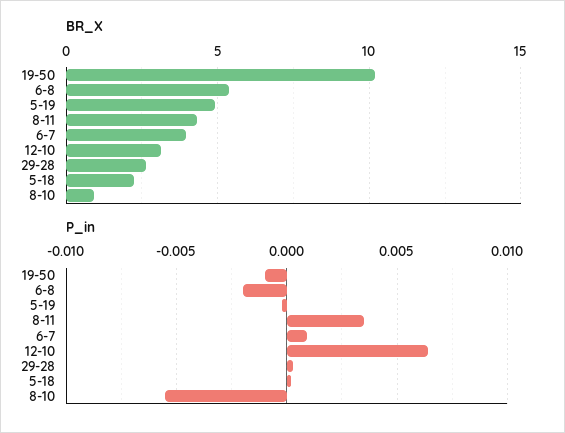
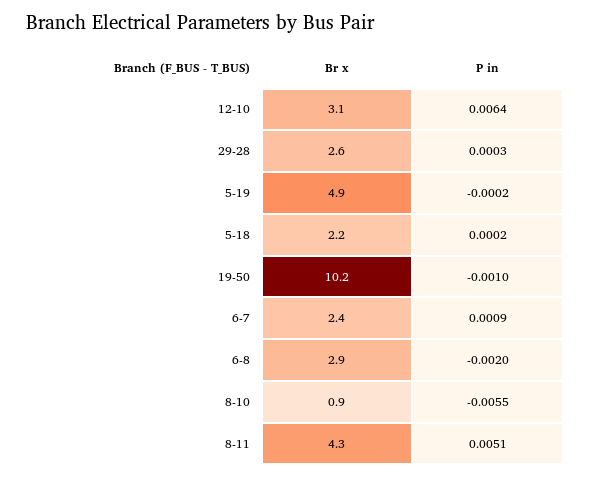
  {
    "BR_X": {
      "19-50": 10.2,
-     "6-8": 5.5,
+     "6-8": 2.9,
      "5-19": 4.9,
      "8-11": 4.3,
-     "6-7": 4,
+     "6-7": 2.4,
      "12-10": 3.1,
      "29-28": 2.6,
      "5-18": 2.2,
      "8-10": 0.9
    },
    "P_in": {
      "19-50": -0.001,
      "6-8": -0.002,
      "5-19": -0.0002,
-     "8-11": 0.0035,
+     "8-11": 0.0051,
      "6-7": 0.0009,
      "12-10": 0.0064,
      "29-28": 0.0003,
      "5-18": 0.0002,
      "8-10": -0.0055
    }
  }

